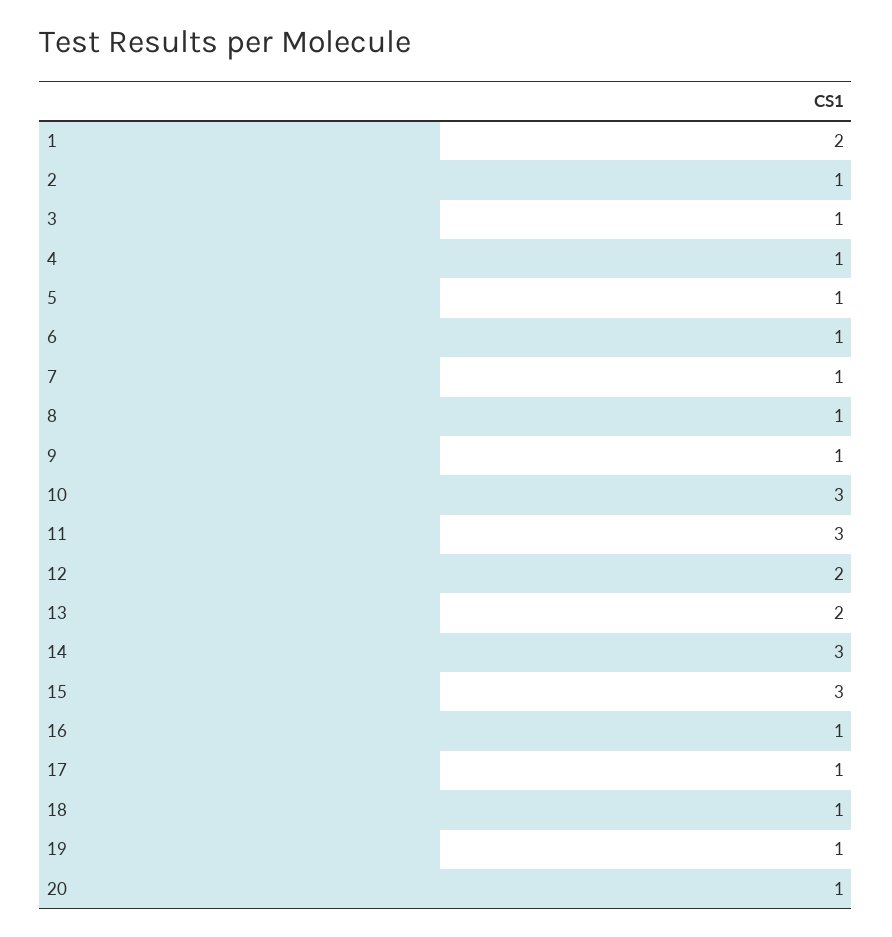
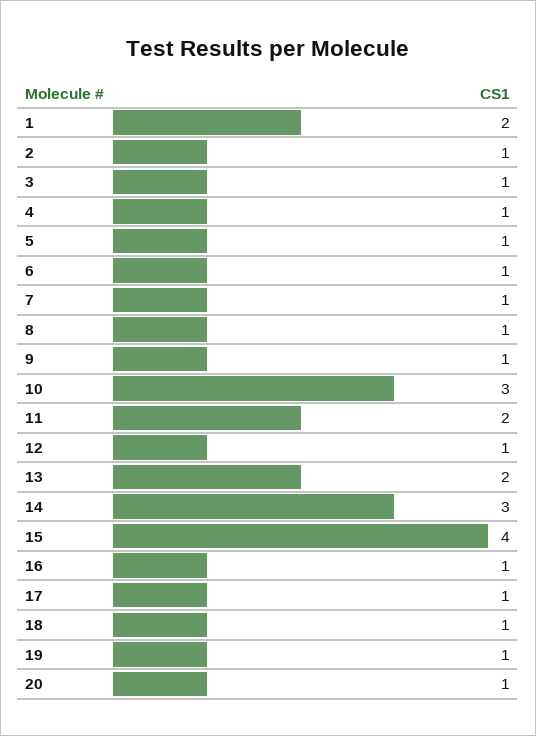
  {
    "1": 2,
    "2": 1,
    "3": 1,
    "4": 1,
    "5": 1,
    "6": 1,
    "7": 1,
    "8": 1,
    "9": 1,
    "10": 3,
-   "11": 3,
+   "11": 2,
-   "12": 2,
+   "12": 1,
    "13": 2,
    "14": 3,
-   "15": 3,
+   "15": 4,
    "16": 1,
    "17": 1,
    "18": 1,
    "19": 1,
    "20": 1
  }

